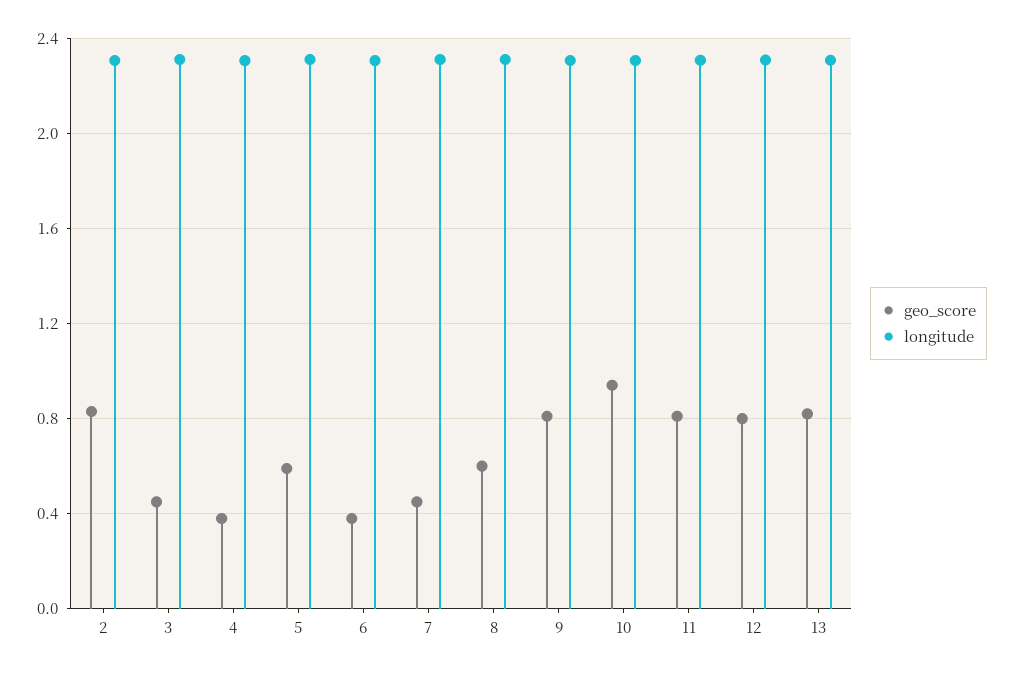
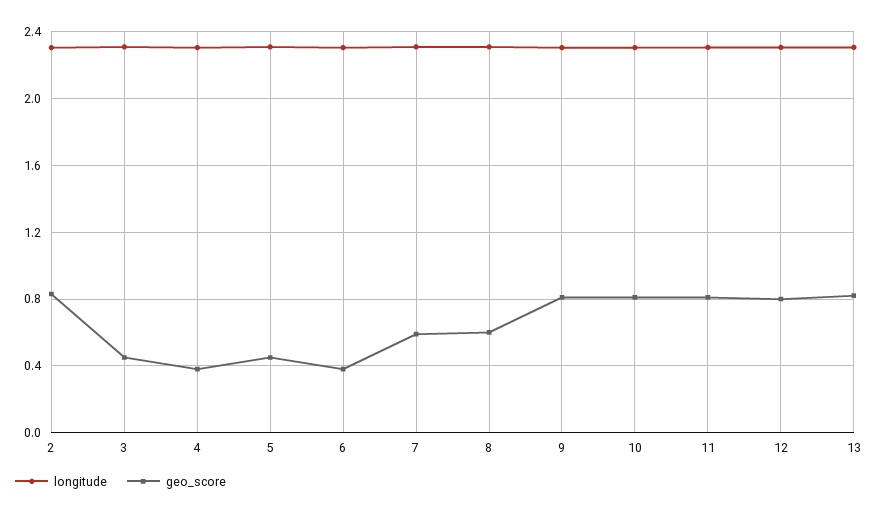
  {
    "geo_score": {
      "2": 0.85,
      "3": 0.45,
      "4": 0.4,
-     "5": 0.6,
+     "5": 0.45,
      "6": 0.4,
-     "7": 0.45,
+     "7": 0.6,
      "8": 0.6,
      "9": 0.8,
-     "10": 0.95,
+     "10": 0.8,
      "11": 0.8,
      "12": 0.8,
      "13": 0.8
    },
    "longitude": {
      "2": 2.3,
      "3": 2.3,
      "4": 2.3,
      "5": 2.3,
      "6": 2.3,
      "7": 2.3,
      "8": 2.3,
      "9": 2.3,
      "10": 2.3,
      "11": 2.3,
      "12": 2.3,
      "13": 2.3
    }
  }

